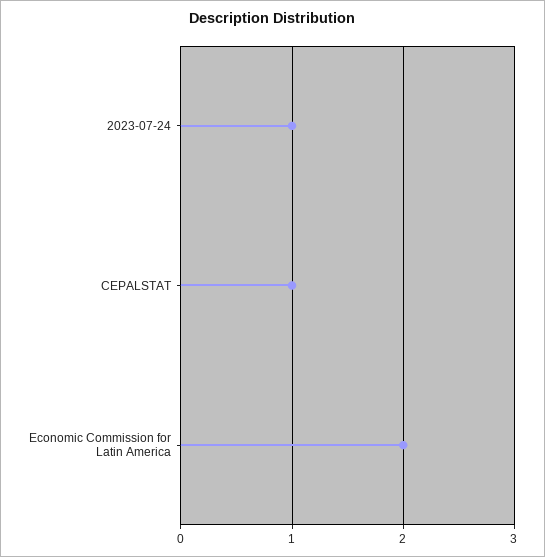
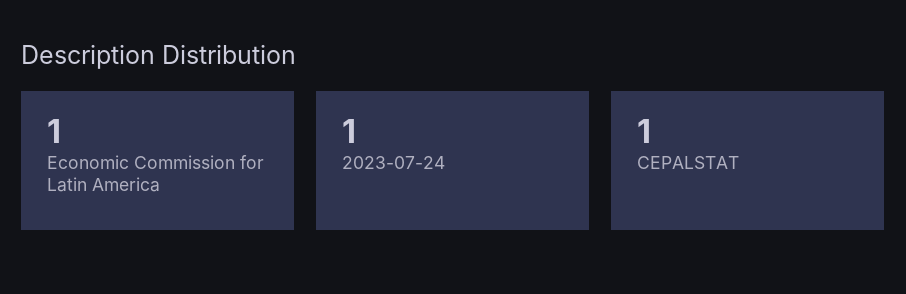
  {
    "2023-07-24": 1,
    "CEPALSTAT": 1,
-   "Economic Commission for Latin America": 2
+   "Economic Commission for Latin America": 1
  }

